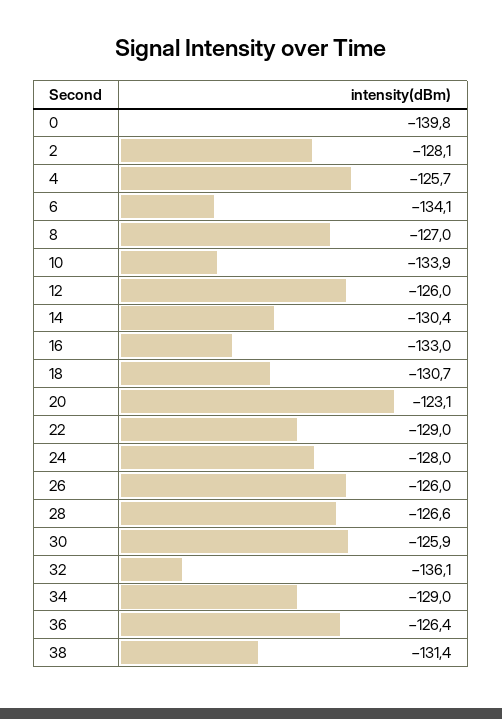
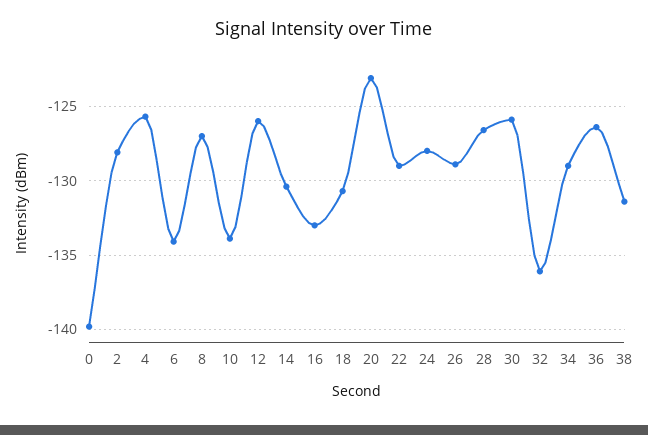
  {
    "0": -139.8,
    "2": -128.1,
    "4": -125.7,
    "6": -134.1,
    "8": -127,
    "10": -133.9,
    "12": -126,
    "14": -130.4,
    "16": -133,
    "18": -130.7,
    "20": -123.1,
    "22": -129,
    "24": -128,
-   "26": -126,
+   "26": -129,
    "28": -126.6,
    "30": -125.9,
    "32": -136.1,
    "34": -129,
    "36": -126.4,
    "38": -131.4
  }

